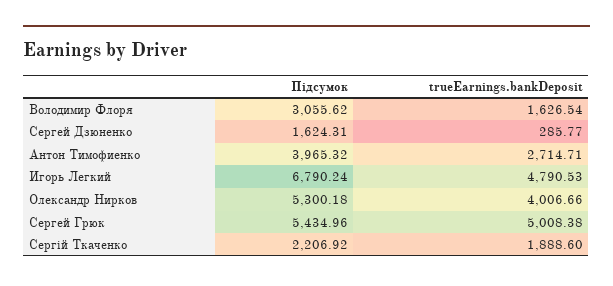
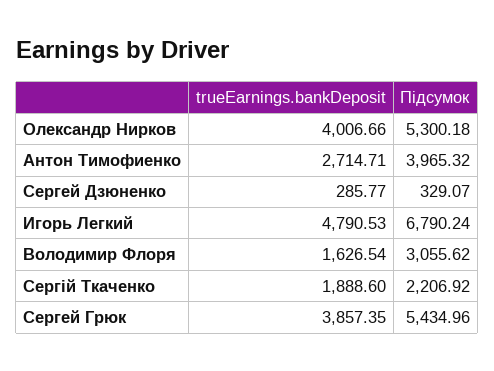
  {
    "Підсумок": {
      "Володимир Флоря": 3055.62,
-     "Сергей Дзюненко": 1624.31,
+     "Сергей Дзюненко": 329.07,
      "Антон Тимофиенко": 3965.32,
      "Игорь Легкий": 6790.24,
      "Олександр Нирков": 5300.18,
      "Сергей Грюк": 5434.96,
      "Сергій Ткаченко": 2206.92
    },
    "trueEarnings.bankDeposit": {
      "Володимир Флоря": 1626.54,
      "Сергей Дзюненко": 285.77,
      "Антон Тимофиенко": 2714.71,
      "Игорь Легкий": 4790.53,
      "Олександр Нирков": 4006.66,
-     "Сергей Грюк": 5008.38,
+     "Сергей Грюк": 3857.35,
      "Сергій Ткаченко": 1888.6
    }
  }

